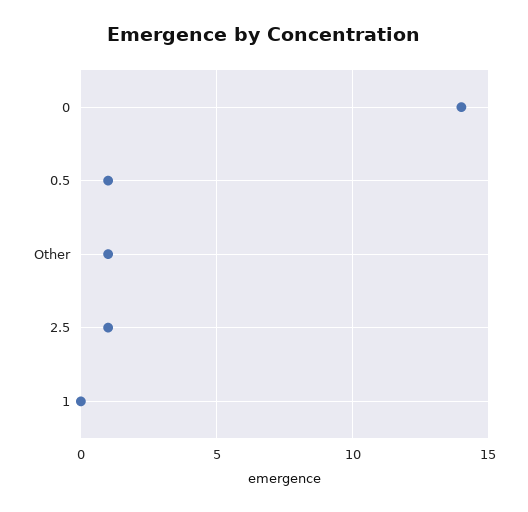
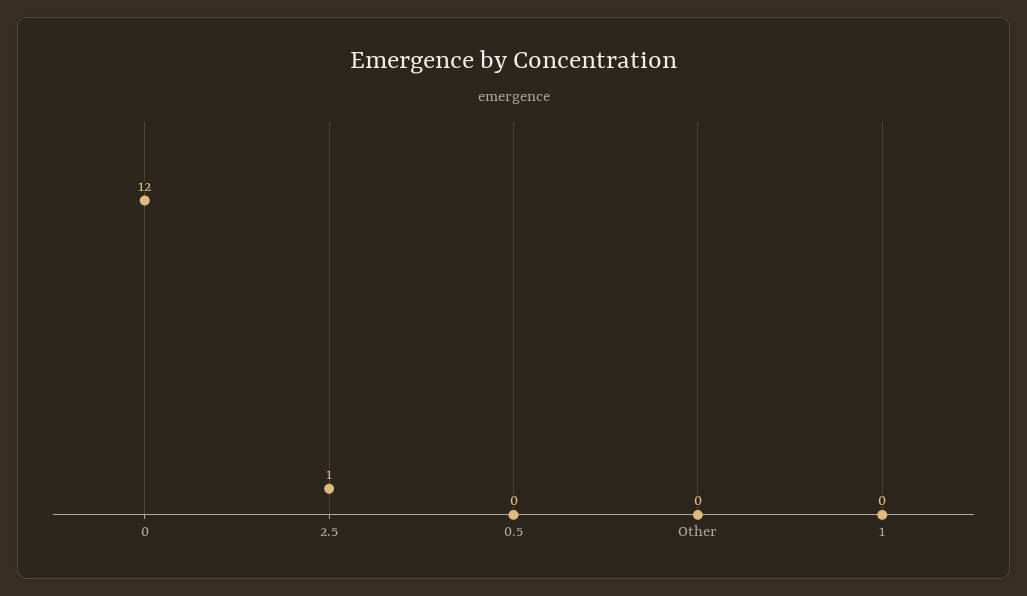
  {
-   "0": 14,
+   "0": 12,
-   "0.5": 1,
+   "0.5": 0,
-   "Other": 1,
+   "Other": 0,
    "2.5": 1,
    "1": 0
  }

